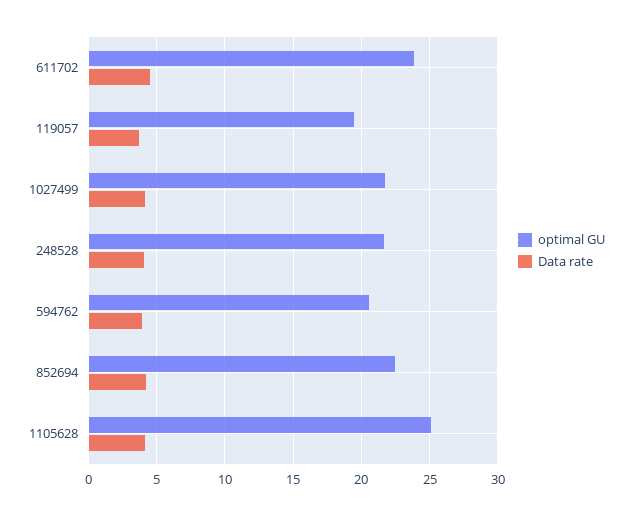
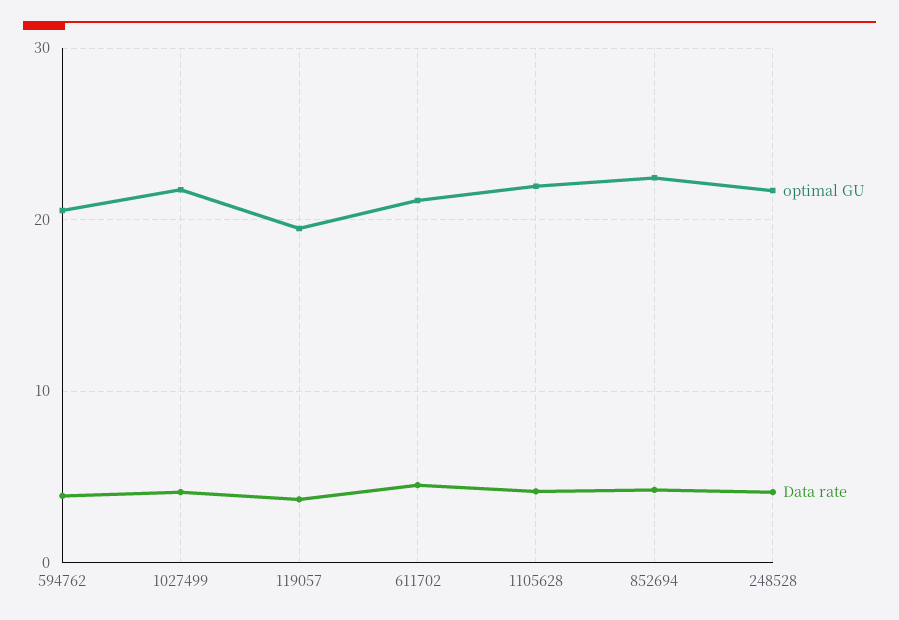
  {
    "optimal GU": {
-     "611702": 24,
+     "611702": 21,
      "119057": 19.5,
      "1027499": 21.5,
      "248528": 21.5,
      "594762": 20.5,
      "852694": 22.5,
-     "1105628": 25
+     "1105628": 22
    },
    "Data rate": {
      "611702": 4.5,
      "119057": 3.5,
      "1027499": 4,
      "248528": 4,
      "594762": 4,
      "852694": 4,
      "1105628": 4
    }
  }

